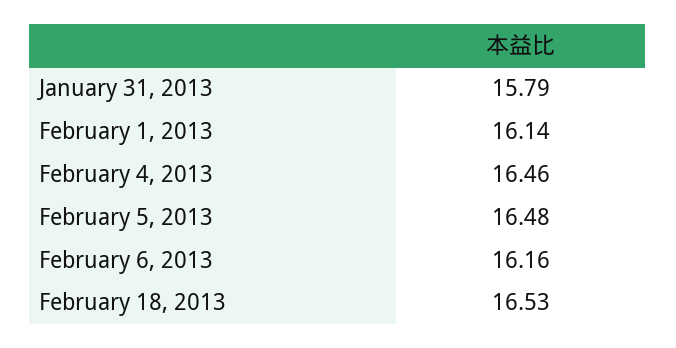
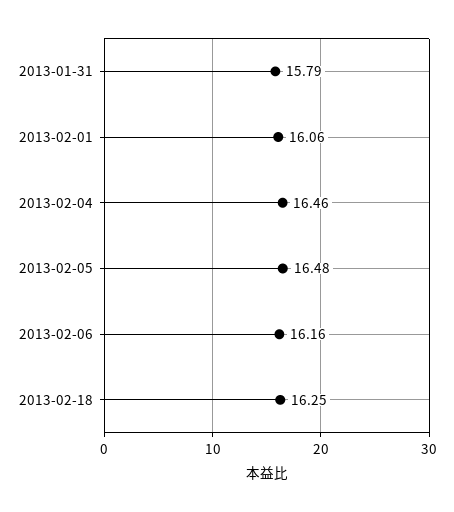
  {
    "January 31, 2013": 15.79,
-   "February 1, 2013": 16.14,
+   "February 1, 2013": 16.06,
    "February 4, 2013": 16.46,
    "February 5, 2013": 16.48,
    "February 6, 2013": 16.16,
-   "February 18, 2013": 16.53
+   "February 18, 2013": 16.25
  }

